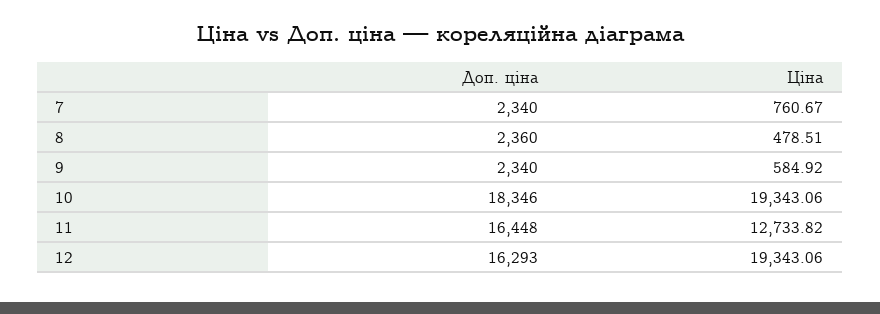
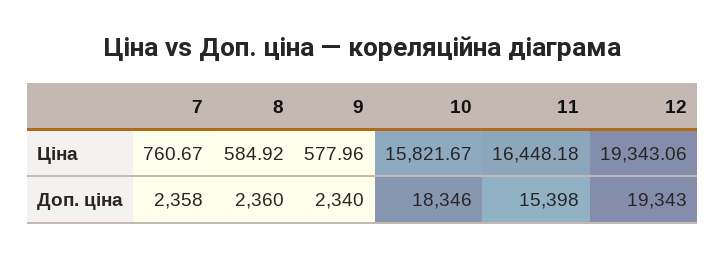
  {
    "Доп. ціна": {
-     "7": 2340,
+     "7": 2358,
      "8": 2360,
      "9": 2340,
      "10": 18346,
-     "11": 16448,
+     "11": 15398,
-     "12": 16293
+     "12": 19343
    },
    "Ціна": {
      "7": 760.67,
-     "8": 478.51,
+     "8": 584.92,
-     "9": 584.92,
+     "9": 577.96,
-     "10": 19343.06,
+     "10": 15821.67,
-     "11": 12733.82,
+     "11": 16448.18,
      "12": 19343.06
    }
  }

